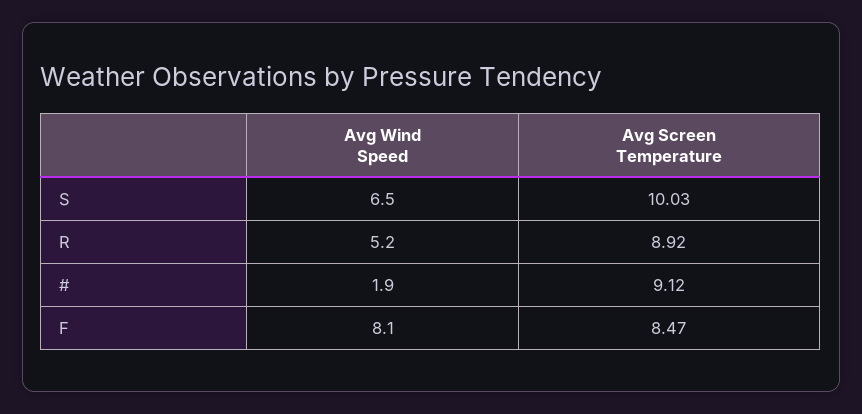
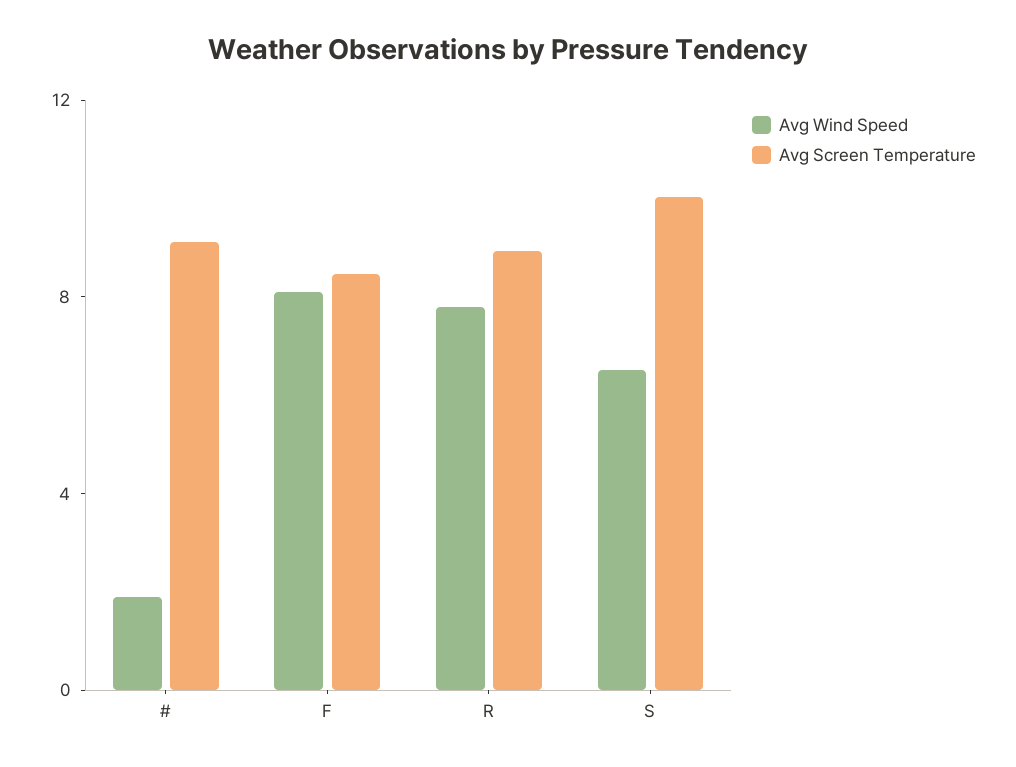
  {
    "Avg Wind Speed": {
      "S": 6.5,
-     "R": 5.2,
+     "R": 8,
      "#": 1.9,
      "F": 8.1
    },
    "Avg Screen Temperature": {
      "S": 10.03,
      "R": 8.92,
      "#": 9.12,
      "F": 8.47
    }
  }

